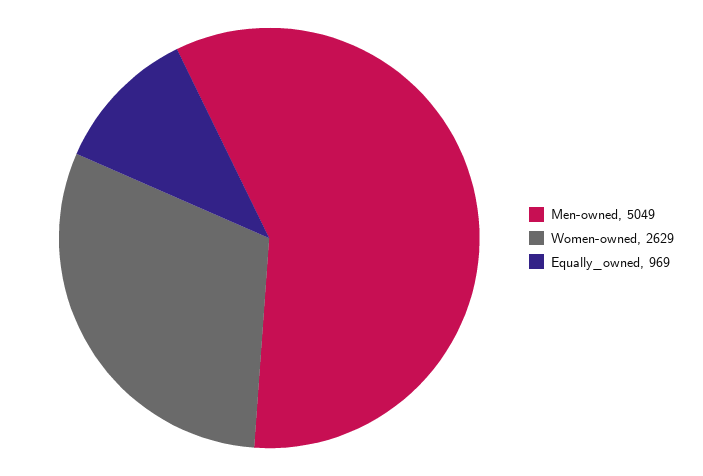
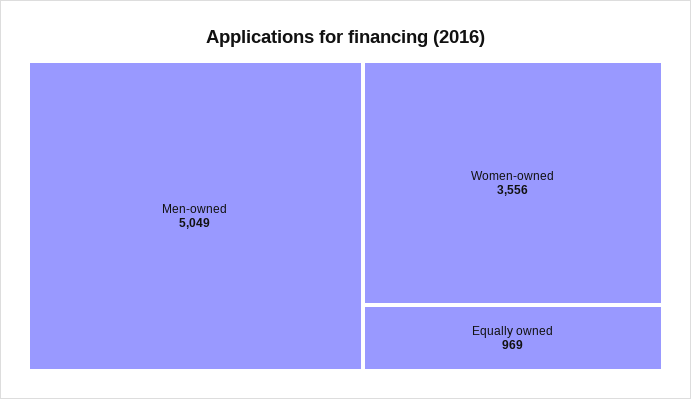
  {
    "Men-owned": 5049,
-   "Women-owned": 2629,
+   "Women-owned": 3556,
    "Equally_owned": 969
  }

